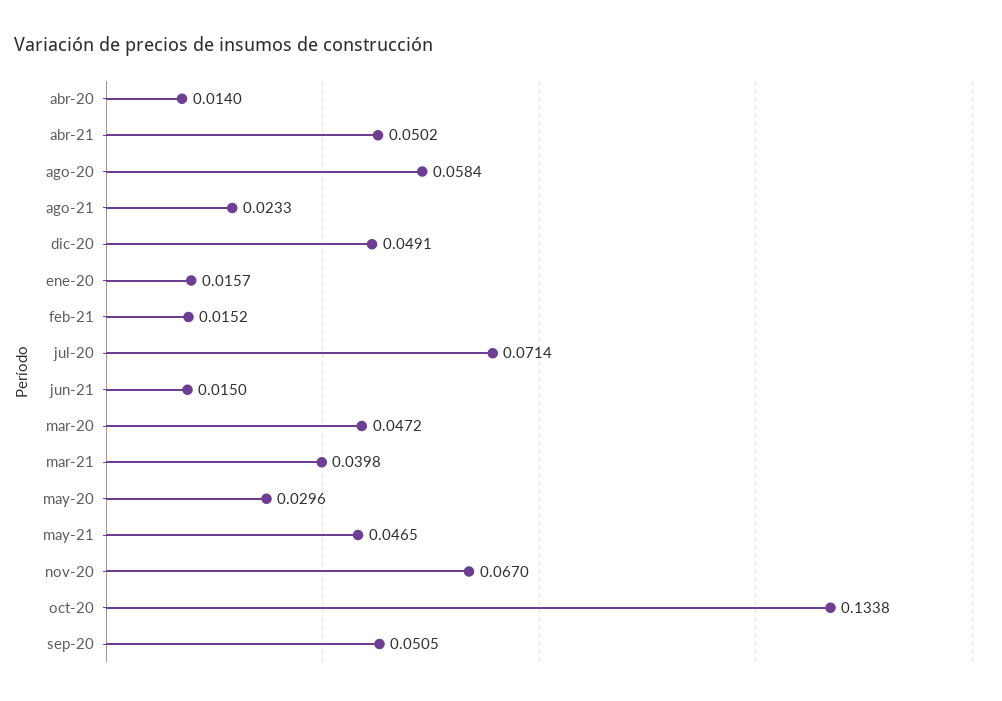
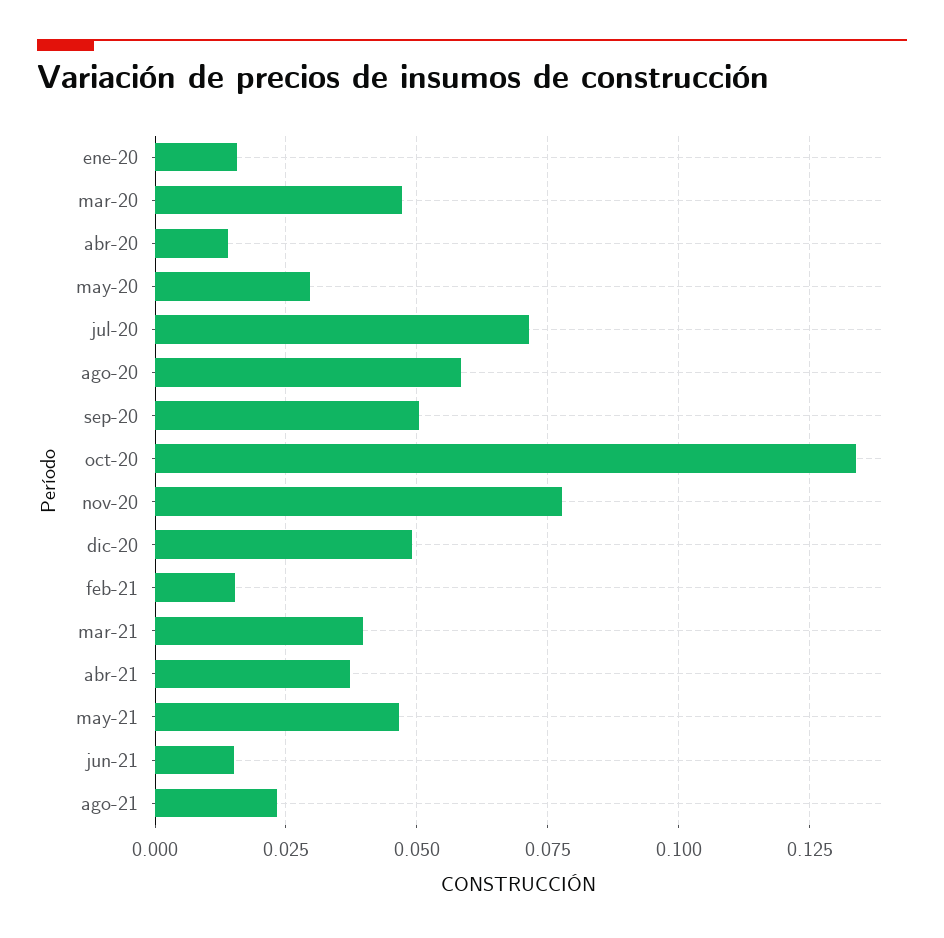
  {
    "abr-20": 0.014,
-   "abr-21": 0.0502,
+   "abr-21": 0.0375,
    "ago-20": 0.0584,
    "ago-21": 0.0233,
    "dic-20": 0.0491,
    "ene-20": 0.0157,
    "feb-21": 0.0152,
    "jul-20": 0.0714,
    "jun-21": 0.015,
    "mar-20": 0.0472,
    "mar-21": 0.0398,
    "may-20": 0.0296,
    "may-21": 0.0465,
-   "nov-20": 0.067,
+   "nov-20": 0.0775,
    "oct-20": 0.1338,
    "sep-20": 0.0505
  }

